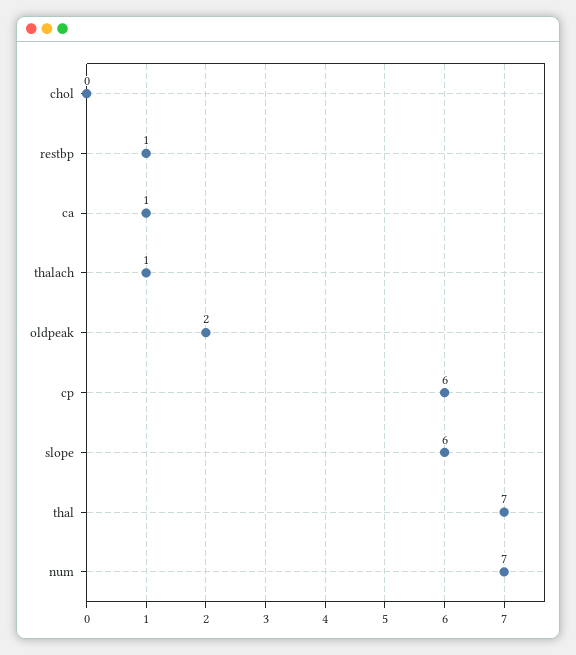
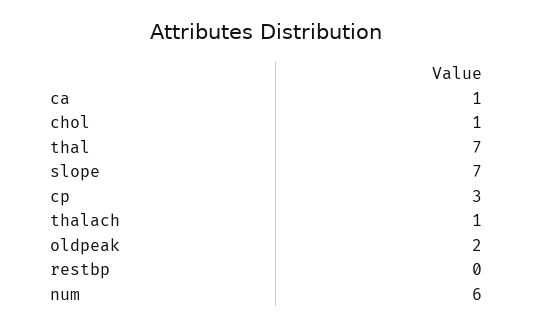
  {
-   "chol": 0,
+   "chol": 1,
-   "restbp": 1,
+   "restbp": 0,
    "ca": 1,
    "thalach": 1,
    "oldpeak": 2,
-   "cp": 6,
+   "cp": 3,
-   "slope": 6,
+   "slope": 7,
    "thal": 7,
-   "num": 7
+   "num": 6
  }

